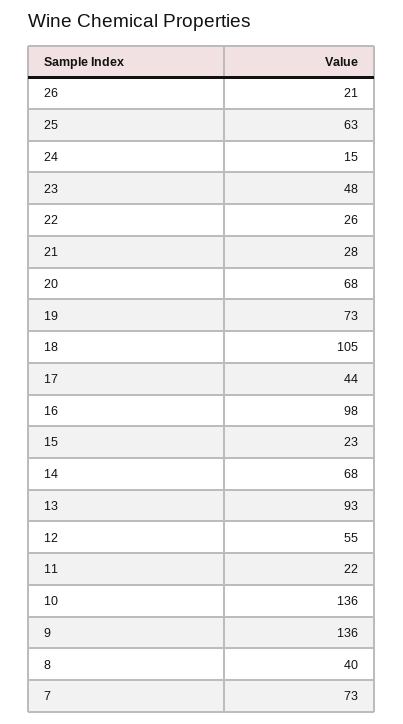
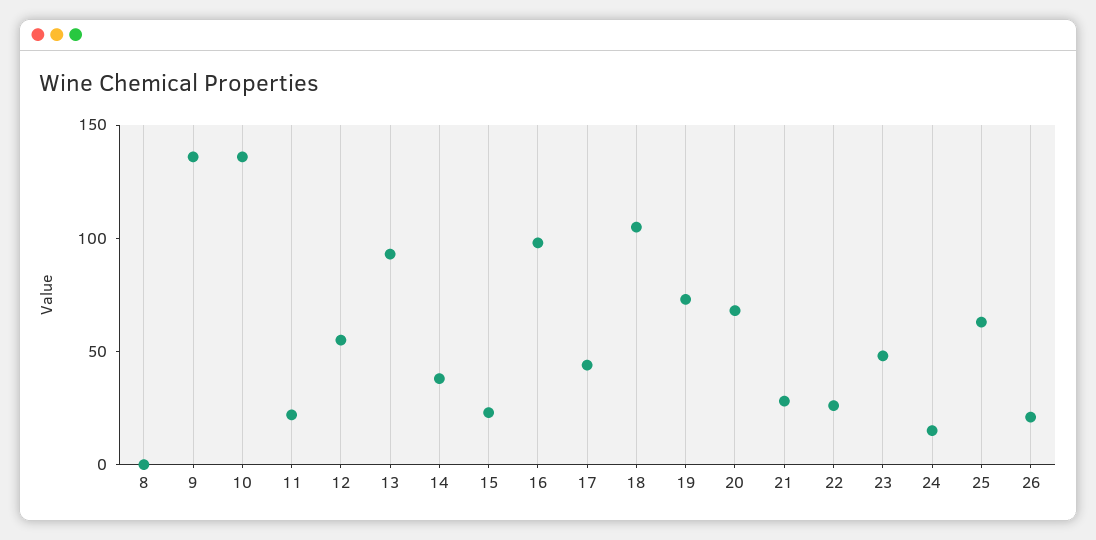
  {
    "26": 21,
    "25": 63,
    "24": 15,
    "23": 48,
    "22": 26,
    "21": 28,
    "20": 68,
    "19": 73,
    "18": 105,
    "17": 44,
    "16": 98,
    "15": 23,
-   "14": 68,
+   "14": 40,
    "13": 93,
    "12": 55,
    "11": 22,
    "10": 136,
    "9": 136,
-   "8": 40,
+   "8": 0
-   "7": 73
  }

